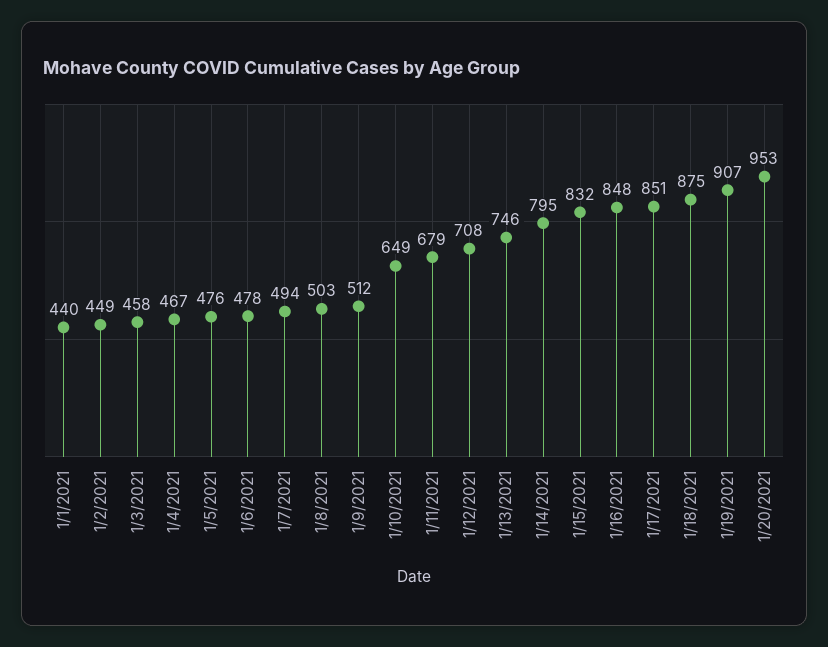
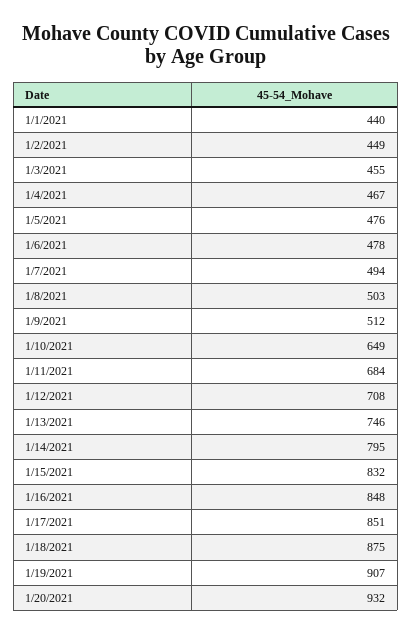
  {
    "1/1/2021": 440,
    "1/2/2021": 449,
-   "1/3/2021": 458,
+   "1/3/2021": 455,
    "1/4/2021": 467,
    "1/5/2021": 476,
    "1/6/2021": 478,
    "1/7/2021": 494,
    "1/8/2021": 503,
    "1/9/2021": 512,
    "1/10/2021": 649,
-   "1/11/2021": 679,
+   "1/11/2021": 684,
    "1/12/2021": 708,
    "1/13/2021": 746,
    "1/14/2021": 795,
    "1/15/2021": 832,
    "1/16/2021": 848,
    "1/17/2021": 851,
    "1/18/2021": 875,
    "1/19/2021": 907,
-   "1/20/2021": 953
+   "1/20/2021": 932
  }

